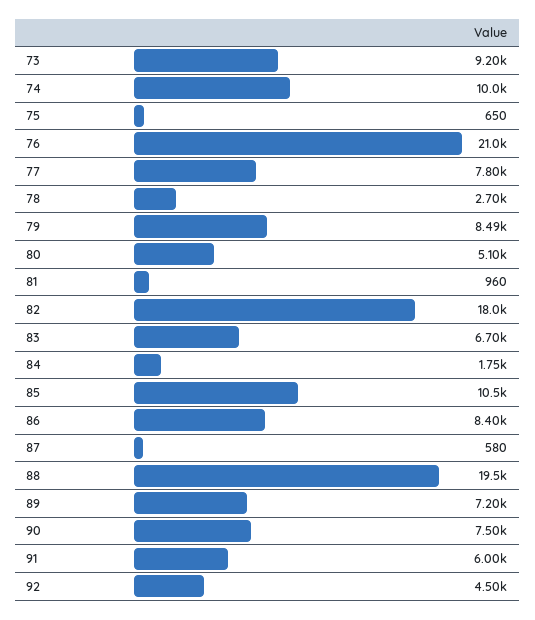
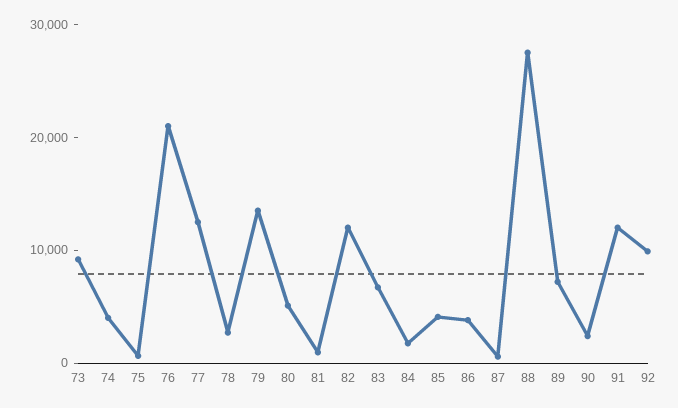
  {
    "73": 9200,
-   "74": 10000,
+   "74": 4000,
    "75": 650,
    "76": 21000,
-   "77": 7800,
+   "77": 12000,
    "78": 2700,
-   "79": 8490,
+   "79": 14000,
    "80": 5100,
    "81": 960,
-   "82": 18000,
+   "82": 12000,
    "83": 6700,
    "84": 1750,
-   "85": 10500,
+   "85": 4000,
-   "86": 8400,
+   "86": 4000,
    "87": 580,
-   "88": 19500,
+   "88": 28000,
    "89": 7200,
-   "90": 7500,
+   "90": 2000,
-   "91": 6000,
+   "91": 12000,
-   "92": 4500
+   "92": 10000
  }

